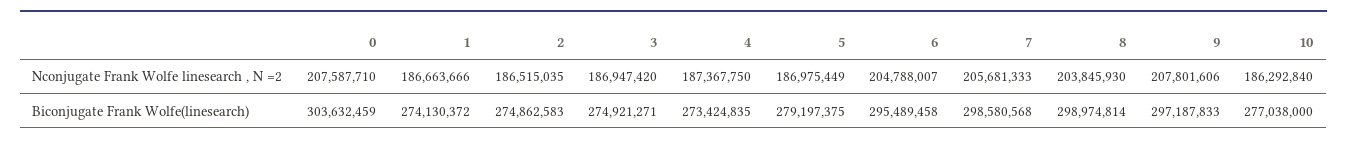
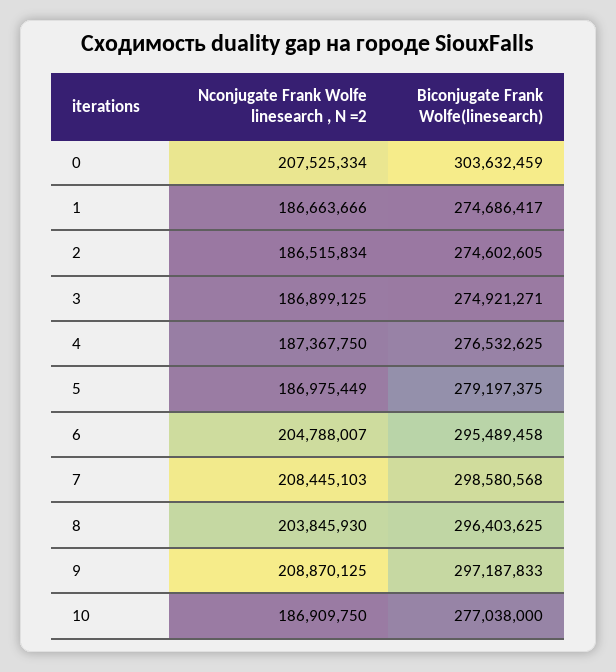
  {
    "0": {
-     "Nconjugate Frank Wolfe linesearch , N =2": 207587710,
+     "Nconjugate Frank Wolfe linesearch , N =2": 207525334,
      "Biconjugate Frank Wolfe(linesearch)": 303632459
    },
    "1": {
      "Nconjugate Frank Wolfe linesearch , N =2": 186663666,
-     "Biconjugate Frank Wolfe(linesearch)": 274130372
+     "Biconjugate Frank Wolfe(linesearch)": 274686417
    },
    "2": {
-     "Nconjugate Frank Wolfe linesearch , N =2": 186515035,
+     "Nconjugate Frank Wolfe linesearch , N =2": 186515834,
-     "Biconjugate Frank Wolfe(linesearch)": 274862583
+     "Biconjugate Frank Wolfe(linesearch)": 274602605
    },
    "3": {
-     "Nconjugate Frank Wolfe linesearch , N =2": 186947420,
+     "Nconjugate Frank Wolfe linesearch , N =2": 186899125,
      "Biconjugate Frank Wolfe(linesearch)": 274921271
    },
    "4": {
      "Nconjugate Frank Wolfe linesearch , N =2": 187367750,
-     "Biconjugate Frank Wolfe(linesearch)": 273424835
+     "Biconjugate Frank Wolfe(linesearch)": 276532625
    },
    "5": {
      "Nconjugate Frank Wolfe linesearch , N =2": 186975449,
      "Biconjugate Frank Wolfe(linesearch)": 279197375
    },
    "6": {
      "Nconjugate Frank Wolfe linesearch , N =2": 204788007,
      "Biconjugate Frank Wolfe(linesearch)": 295489458
    },
    "7": {
-     "Nconjugate Frank Wolfe linesearch , N =2": 205681333,
+     "Nconjugate Frank Wolfe linesearch , N =2": 208445103,
      "Biconjugate Frank Wolfe(linesearch)": 298580568
    },
    "8": {
      "Nconjugate Frank Wolfe linesearch , N =2": 203845930,
-     "Biconjugate Frank Wolfe(linesearch)": 298974814
+     "Biconjugate Frank Wolfe(linesearch)": 296403625
    },
    "9": {
-     "Nconjugate Frank Wolfe linesearch , N =2": 207801606,
+     "Nconjugate Frank Wolfe linesearch , N =2": 208870125,
      "Biconjugate Frank Wolfe(linesearch)": 297187833
    },
    "10": {
-     "Nconjugate Frank Wolfe linesearch , N =2": 186292840,
+     "Nconjugate Frank Wolfe linesearch , N =2": 186909750,
      "Biconjugate Frank Wolfe(linesearch)": 277038000
    }
  }

